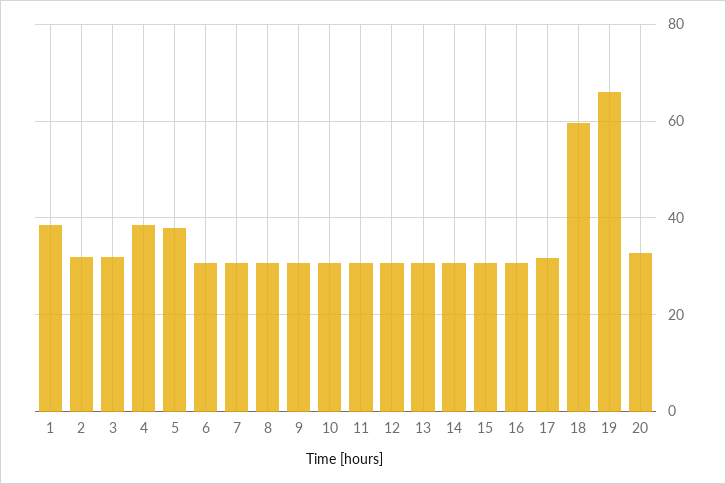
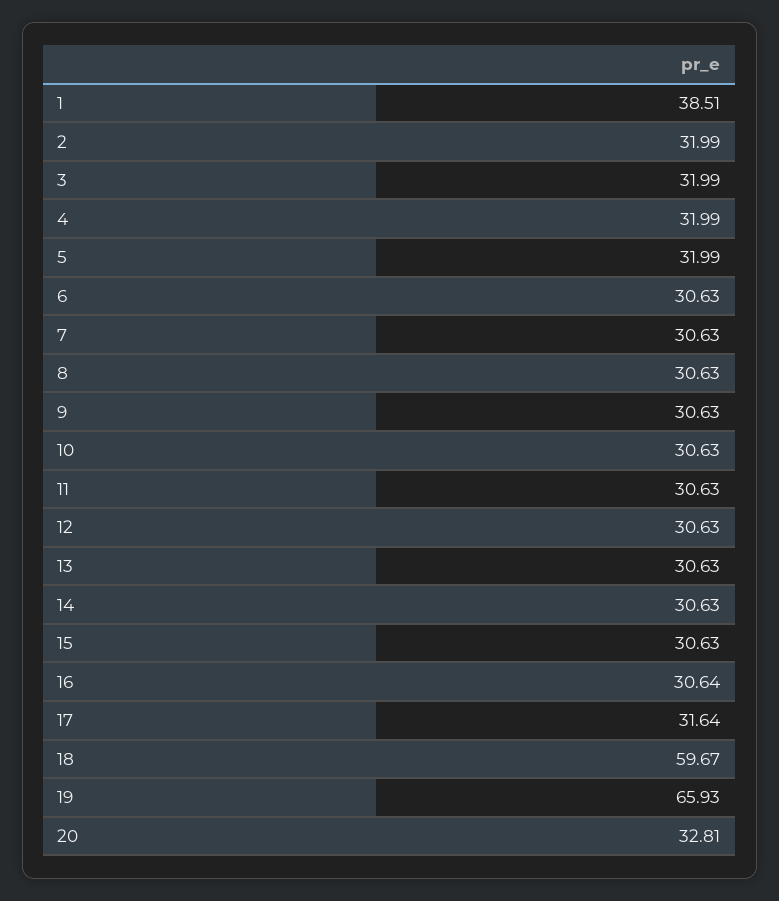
  {
    "1": 38.51,
    "2": 31.99,
    "3": 31.99,
-   "4": 38,
+   "4": 31.99,
-   "5": 38,
+   "5": 31.99,
    "6": 30.63,
    "7": 30.63,
    "8": 30.63,
    "9": 30.63,
    "10": 30.63,
    "11": 30.63,
    "12": 30.63,
    "13": 30.63,
    "14": 30.63,
    "15": 30.63,
    "16": 30.64,
    "17": 31.64,
    "18": 59.67,
    "19": 65.93,
    "20": 32.81
  }

